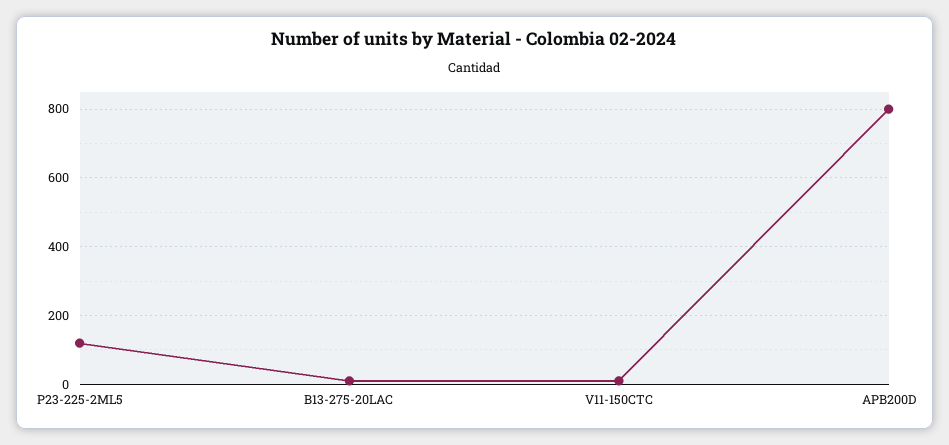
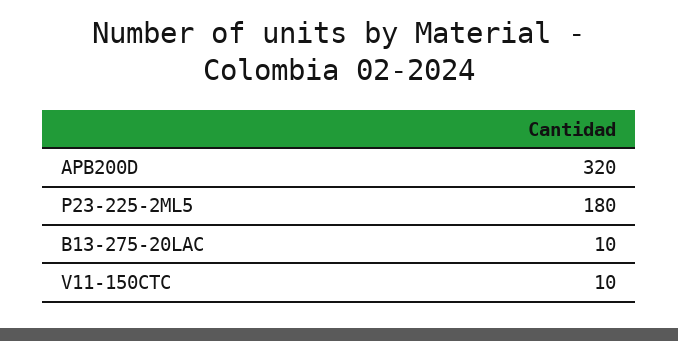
  {
-   "P23-225-2ML5": 120,
+   "P23-225-2ML5": 180,
    "B13-275-20LAC": 10,
    "V11-150CTC": 10,
-   "APB200D": 800
+   "APB200D": 320
  }

